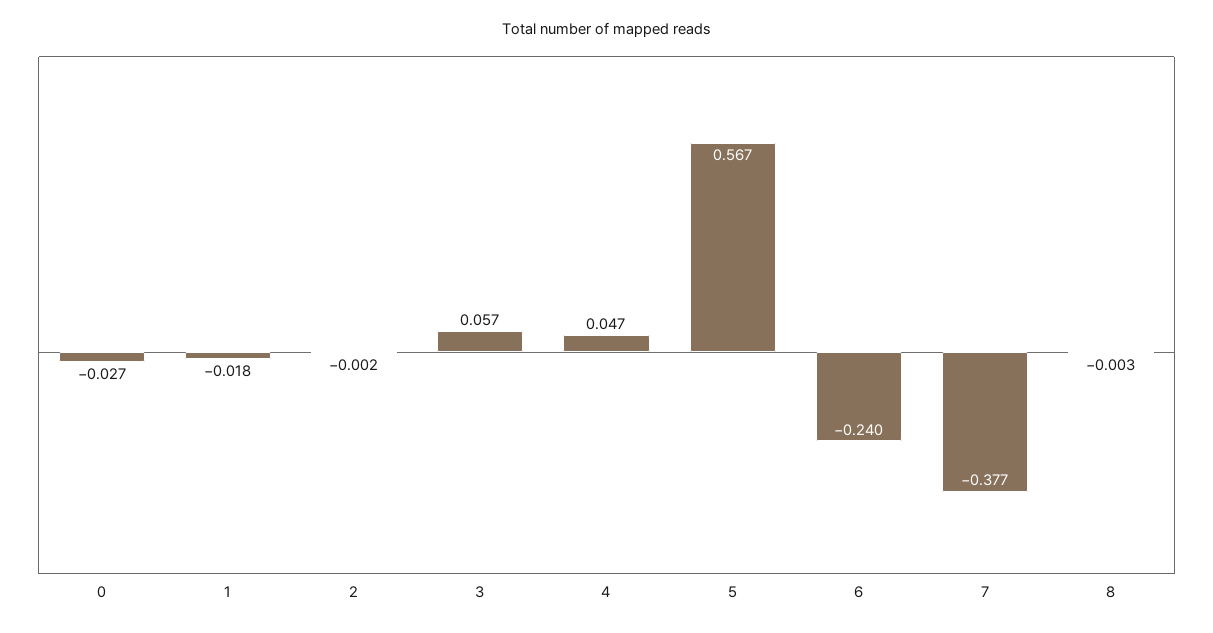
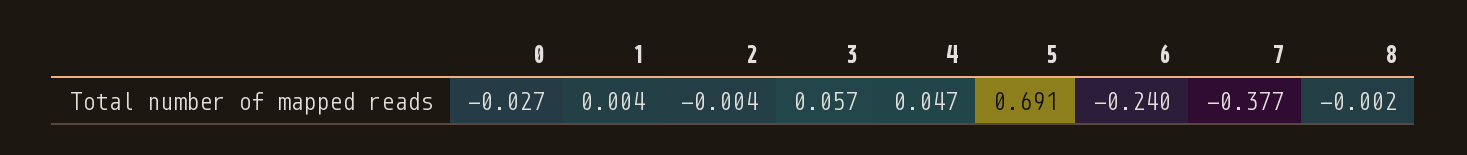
  {
    "0": -0.027,
-   "1": -0.018,
+   "1": 0.004,
-   "2": -0.002,
+   "2": -0.004,
    "3": 0.057,
    "4": 0.047,
-   "5": 0.567,
+   "5": 0.691,
    "6": -0.24,
    "7": -0.377,
-   "8": -0.003
+   "8": -0.002
  }

